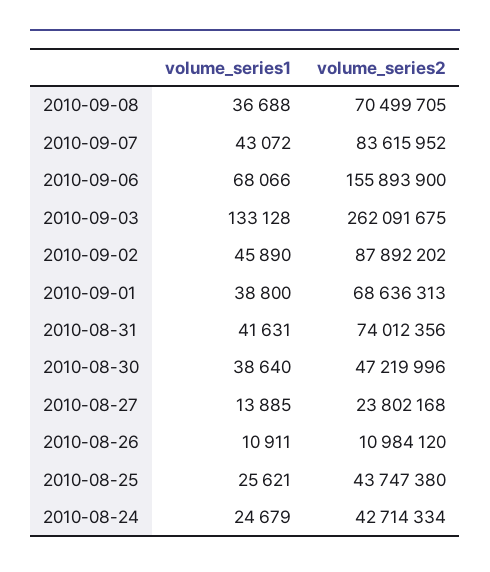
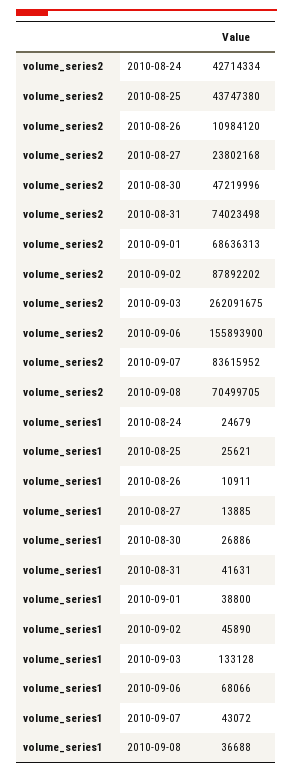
  {
    "volume_series1": {
      "2010-09-08": 36688,
      "2010-09-07": 43072,
      "2010-09-06": 68066,
      "2010-09-03": 133128,
      "2010-09-02": 45890,
      "2010-09-01": 38800,
      "2010-08-31": 41631,
-     "2010-08-30": 38640,
+     "2010-08-30": 26886,
      "2010-08-27": 13885,
      "2010-08-26": 10911,
      "2010-08-25": 25621,
      "2010-08-24": 24679
    },
    "volume_series2": {
      "2010-09-08": 70499705,
      "2010-09-07": 83615952,
      "2010-09-06": 155893900,
      "2010-09-03": 262091675,
      "2010-09-02": 87892202,
      "2010-09-01": 68636313,
-     "2010-08-31": 74012356,
+     "2010-08-31": 74023498,
      "2010-08-30": 47219996,
      "2010-08-27": 23802168,
      "2010-08-26": 10984120,
      "2010-08-25": 43747380,
      "2010-08-24": 42714334
    }
  }

